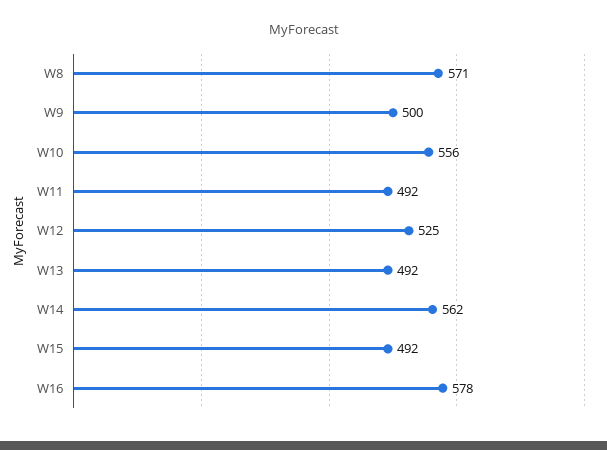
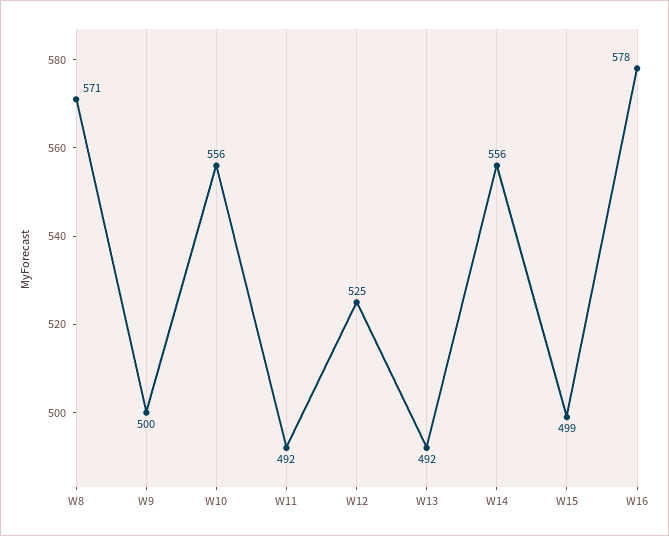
  {
    "W8": 571,
    "W9": 500,
    "W10": 556,
    "W11": 492,
    "W12": 525,
    "W13": 492,
-   "W14": 562,
+   "W14": 556,
-   "W15": 492,
+   "W15": 499,
    "W16": 578
  }

